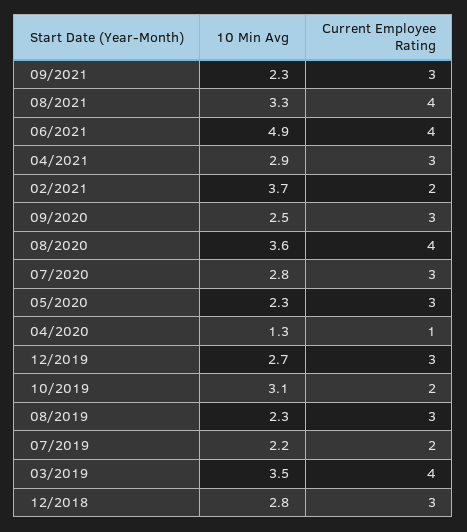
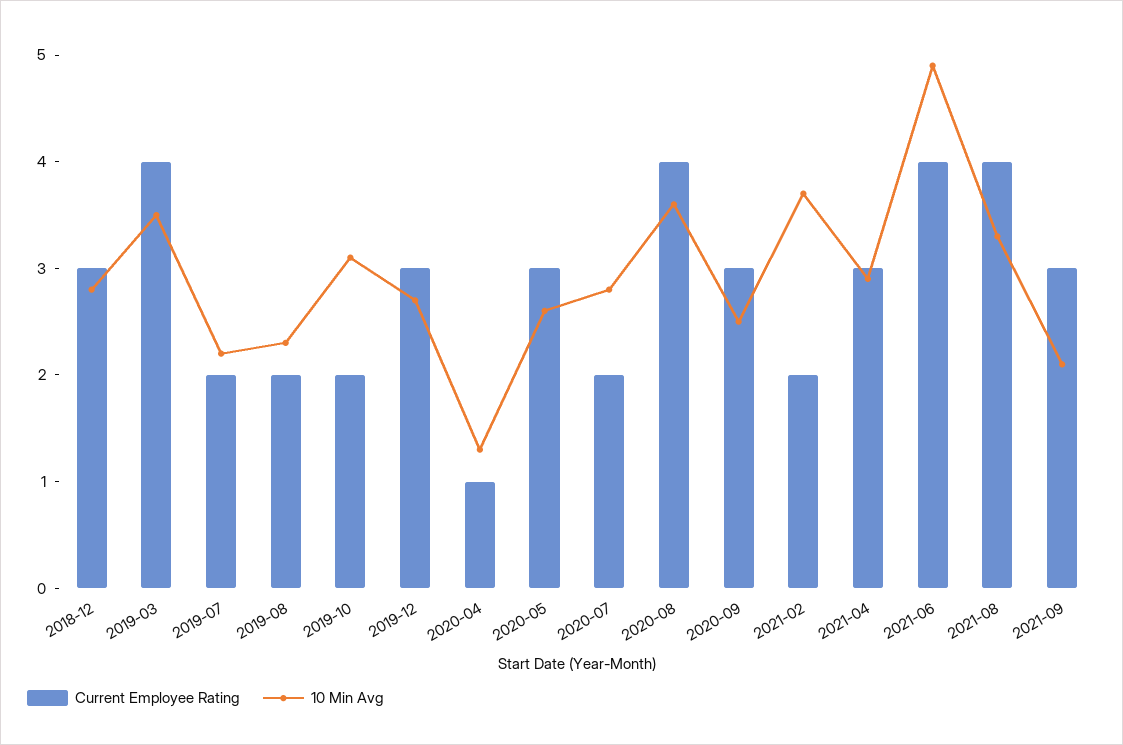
  {
    "10 Min Avg": {
-     "09/2021": 2.3,
+     "09/2021": 2.1,
      "08/2021": 3.3,
      "06/2021": 4.9,
      "04/2021": 2.9,
      "02/2021": 3.7,
      "09/2020": 2.5,
      "08/2020": 3.6,
      "07/2020": 2.8,
-     "05/2020": 2.3,
+     "05/2020": 2.6,
      "04/2020": 1.3,
      "12/2019": 2.7,
      "10/2019": 3.1,
      "08/2019": 2.3,
      "07/2019": 2.2,
      "03/2019": 3.5,
      "12/2018": 2.8
    },
    "Current Employee Rating": {
      "09/2021": 3,
      "08/2021": 4,
      "06/2021": 4,
      "04/2021": 3,
      "02/2021": 2,
      "09/2020": 3,
      "08/2020": 4,
-     "07/2020": 3,
+     "07/2020": 2,
      "05/2020": 3,
      "04/2020": 1,
      "12/2019": 3,
      "10/2019": 2,
-     "08/2019": 3,
+     "08/2019": 2,
      "07/2019": 2,
      "03/2019": 4,
      "12/2018": 3
    }
  }

